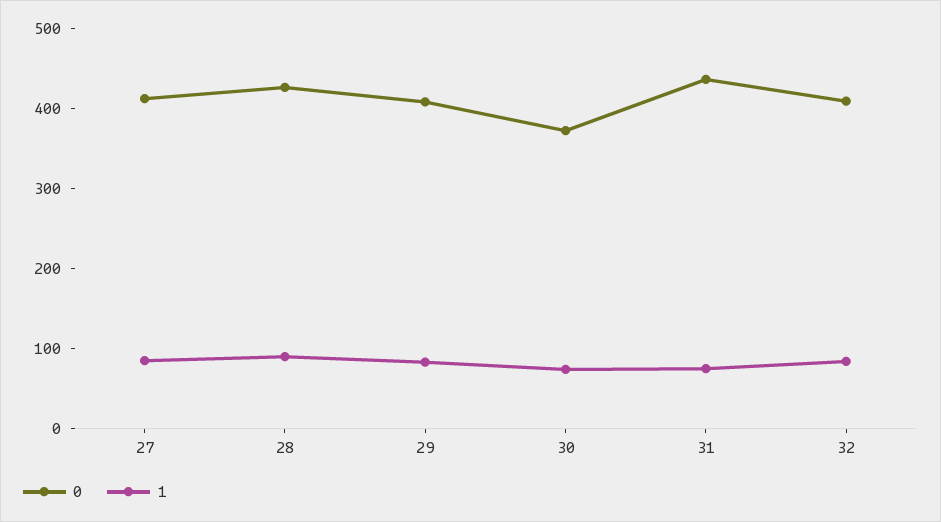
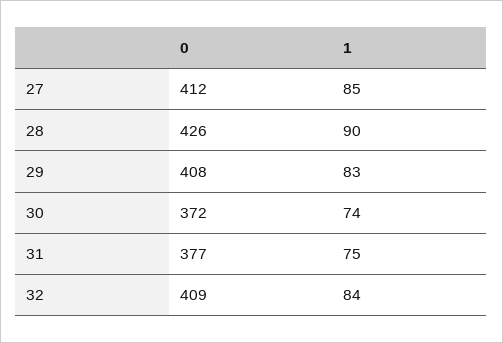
  {
    "0": {
      "27": 412,
      "28": 426,
      "29": 408,
      "30": 372,
-     "31": 440,
+     "31": 377,
      "32": 409
    },
    "1": {
      "27": 85,
      "28": 90,
      "29": 83,
      "30": 74,
      "31": 75,
      "32": 84
    }
  }

